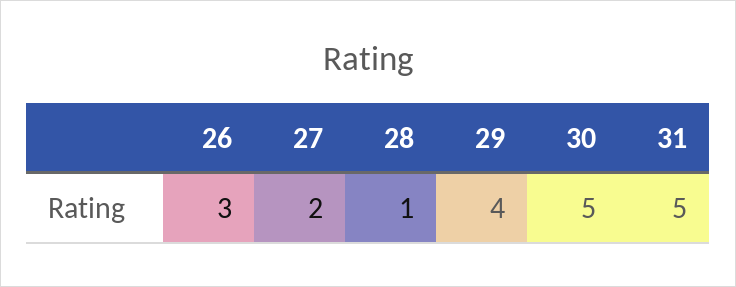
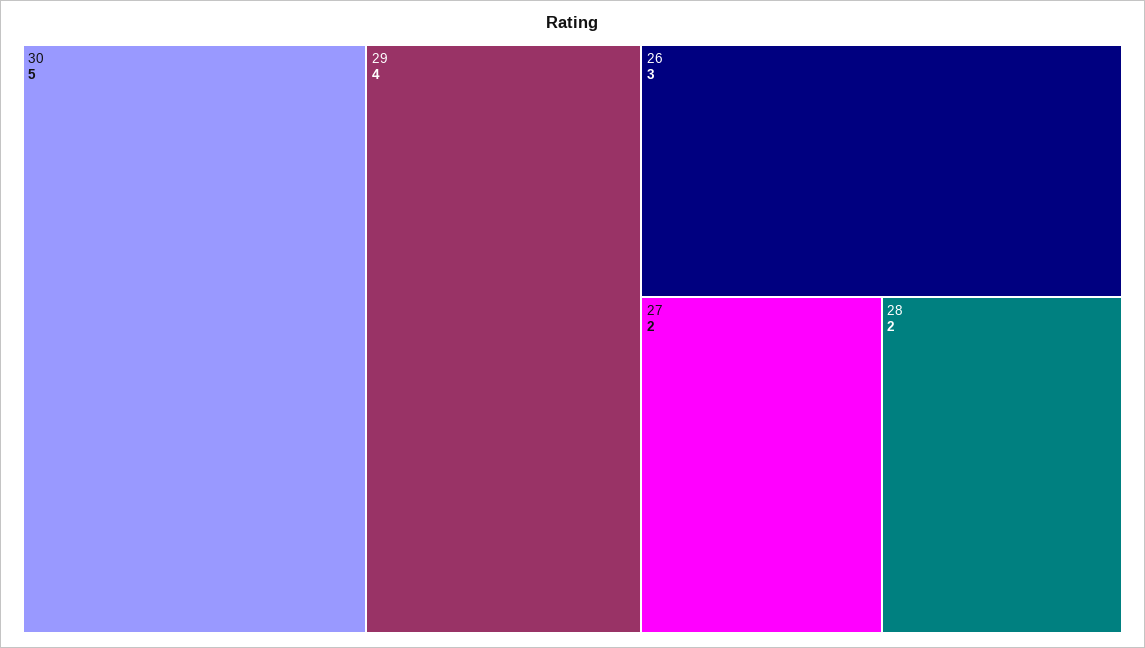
  {
    "26": 3,
    "27": 2,
-   "28": 1,
+   "28": 2,
    "29": 4,
-   "30": 5,
+   "30": 5
-   "31": 5
  }

